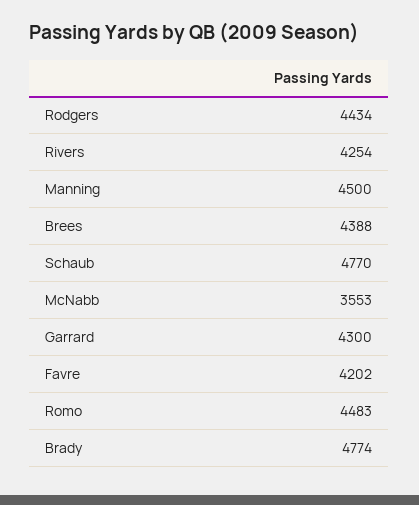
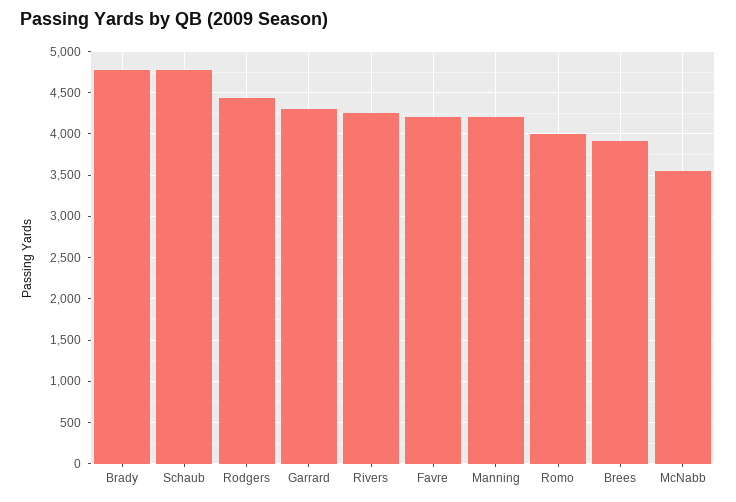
  {
    "Rodgers": 4434,
    "Rivers": 4254,
-   "Manning": 4500,
+   "Manning": 4200,
-   "Brees": 4388,
+   "Brees": 3900,
    "Schaub": 4770,
    "McNabb": 3553,
    "Garrard": 4300,
    "Favre": 4202,
-   "Romo": 4483,
+   "Romo": 4000,
    "Brady": 4774
  }

